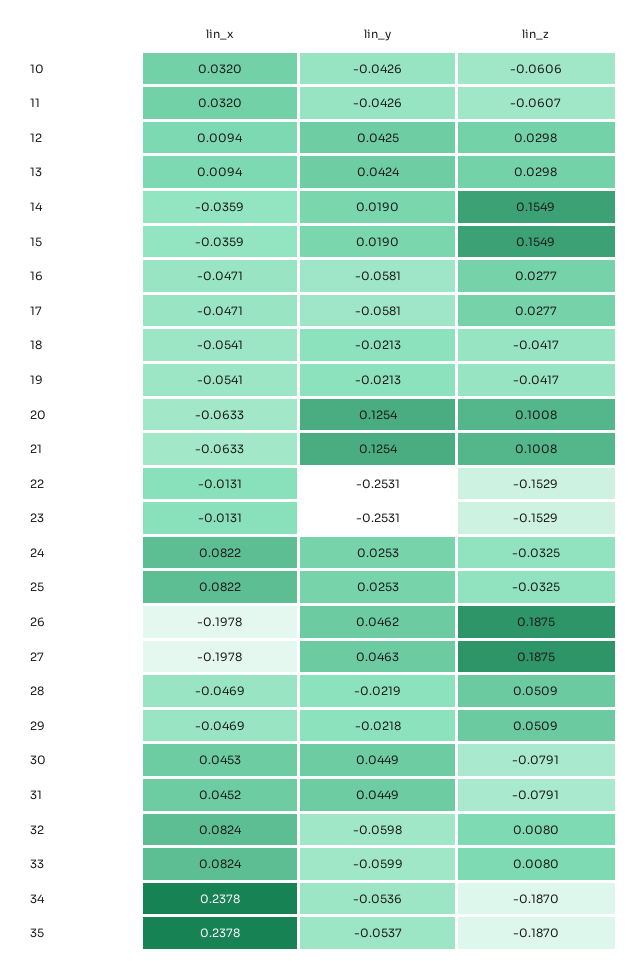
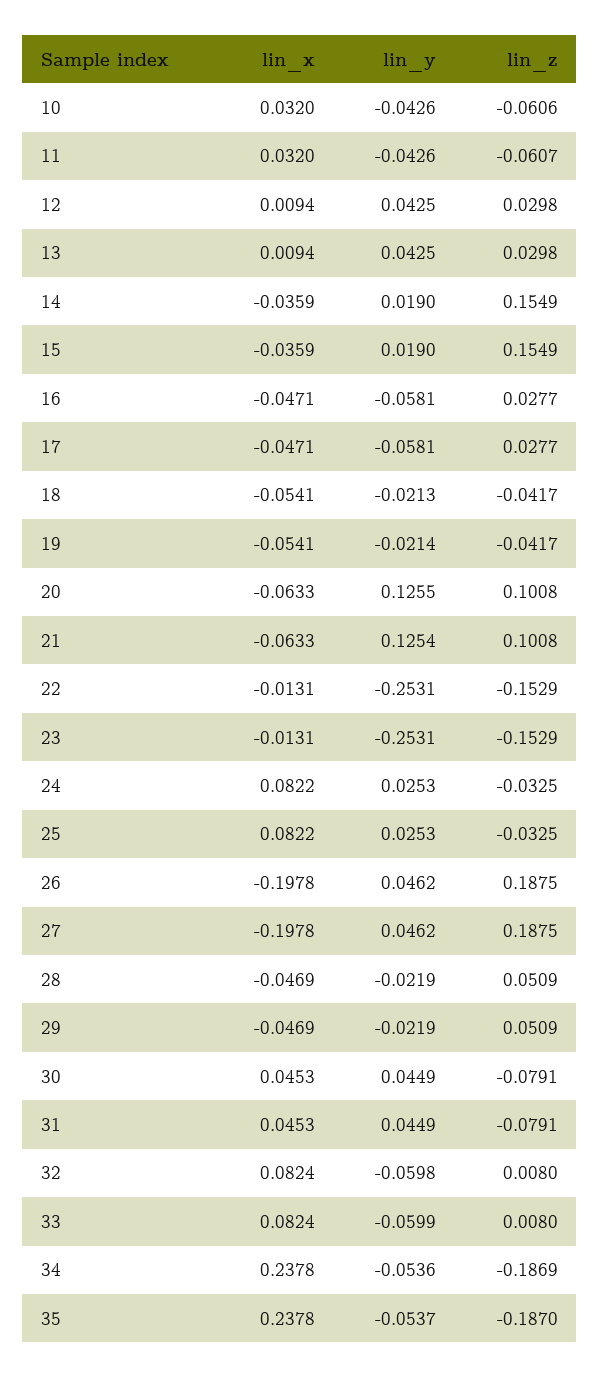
  {
    "lin_x": {
      "10": 0.032,
      "11": 0.032,
      "12": 0.0094,
      "13": 0.0094,
      "14": -0.0359,
      "15": -0.0359,
      "16": -0.0471,
      "17": -0.0471,
      "18": -0.0541,
      "19": -0.0541,
      "20": -0.0633,
      "21": -0.0633,
      "22": -0.0131,
      "23": -0.0131,
      "24": 0.0822,
      "25": 0.0822,
      "26": -0.1978,
      "27": -0.1978,
      "28": -0.0469,
      "29": -0.0469,
      "30": 0.0453,
-     "31": 0.0452,
+     "31": 0.0453,
      "32": 0.0824,
      "33": 0.0824,
      "34": 0.2378,
      "35": 0.2378
    },
    "lin_y": {
      "10": -0.0426,
      "11": -0.0426,
      "12": 0.0425,
-     "13": 0.0424,
+     "13": 0.0425,
      "14": 0.019,
      "15": 0.019,
      "16": -0.0581,
      "17": -0.0581,
      "18": -0.0213,
-     "19": -0.0213,
+     "19": -0.0214,
-     "20": 0.1254,
+     "20": 0.1255,
      "21": 0.1254,
      "22": -0.2531,
      "23": -0.2531,
      "24": 0.0253,
      "25": 0.0253,
      "26": 0.0462,
-     "27": 0.0463,
+     "27": 0.0462,
      "28": -0.0219,
-     "29": -0.0218,
+     "29": -0.0219,
      "30": 0.0449,
      "31": 0.0449,
      "32": -0.0598,
      "33": -0.0599,
      "34": -0.0536,
      "35": -0.0537
    },
    "lin_z": {
      "10": -0.0606,
      "11": -0.0607,
      "12": 0.0298,
      "13": 0.0298,
      "14": 0.1549,
      "15": 0.1549,
      "16": 0.0277,
      "17": 0.0277,
      "18": -0.0417,
      "19": -0.0417,
      "20": 0.1008,
      "21": 0.1008,
      "22": -0.1529,
      "23": -0.1529,
      "24": -0.0325,
      "25": -0.0325,
      "26": 0.1875,
      "27": 0.1875,
      "28": 0.0509,
      "29": 0.0509,
      "30": -0.0791,
      "31": -0.0791,
      "32": 0.008,
      "33": 0.008,
-     "34": -0.187,
+     "34": -0.1869,
      "35": -0.187
    }
  }

